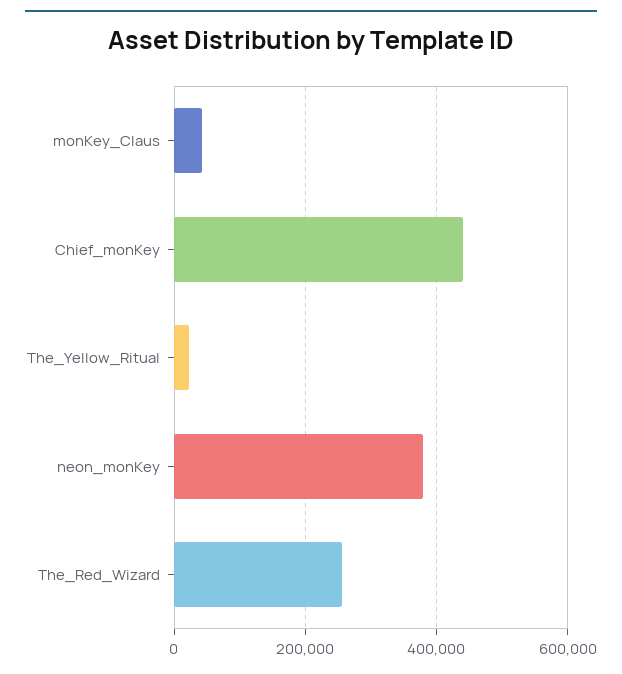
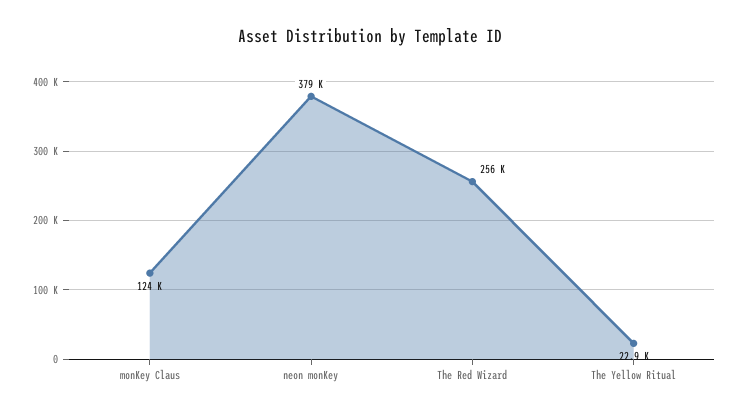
  {
-   "monKey_Claus": 40000,
+   "monKey_Claus": 124000,
-   "Chief_monKey": 440000,
    "The_Yellow_Ritual": 22900,
    "neon_monKey": 379000,
    "The_Red_Wizard": 256000
  }

